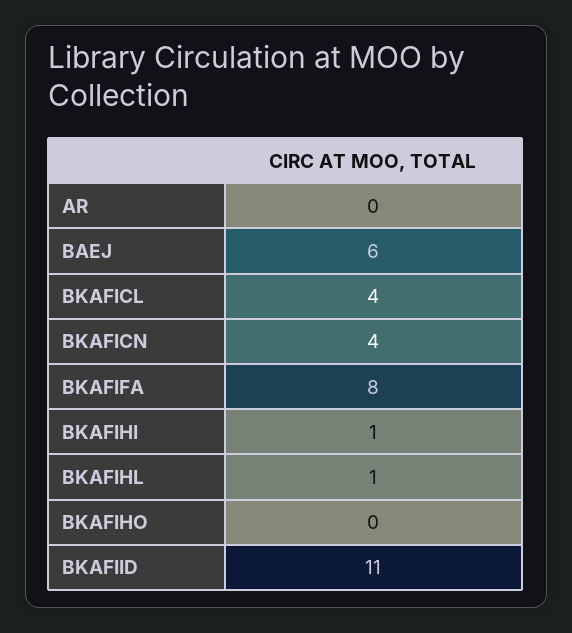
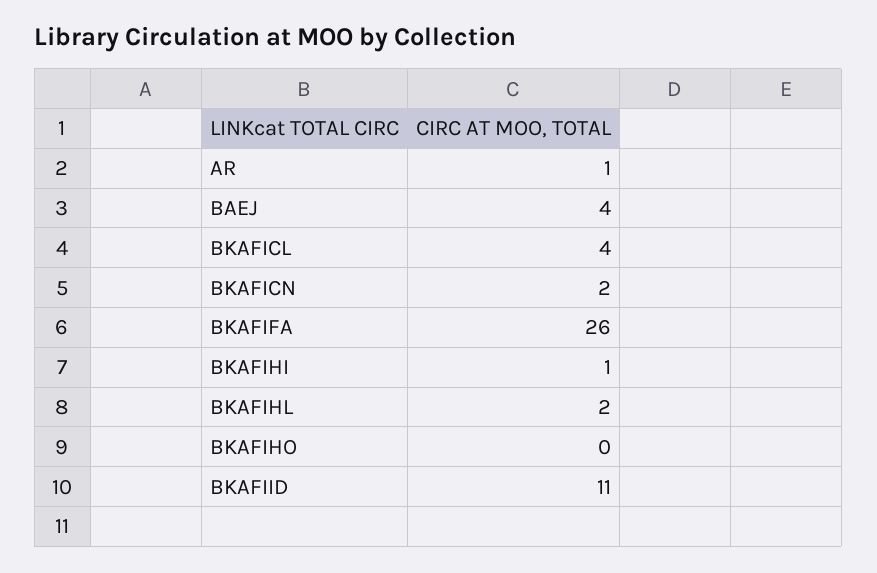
  {
-   "AR": 0,
+   "AR": 1,
-   "BAEJ": 6,
+   "BAEJ": 4,
    "BKAFICL": 4,
-   "BKAFICN": 4,
+   "BKAFICN": 2,
-   "BKAFIFA": 8,
+   "BKAFIFA": 26,
    "BKAFIHI": 1,
-   "BKAFIHL": 1,
+   "BKAFIHL": 2,
    "BKAFIHO": 0,
    "BKAFIID": 11
  }

